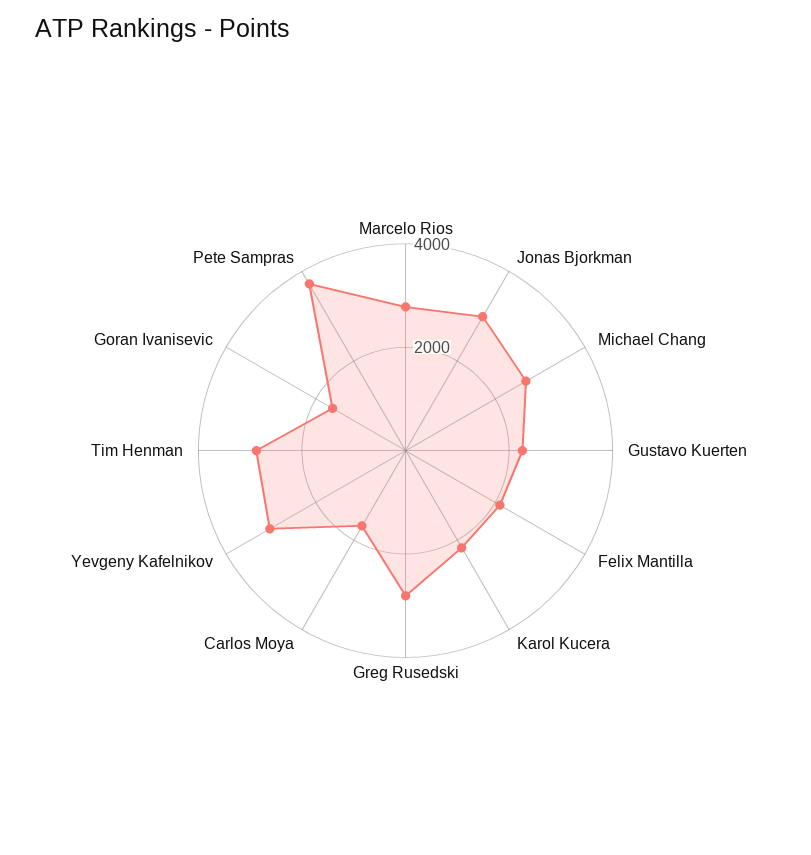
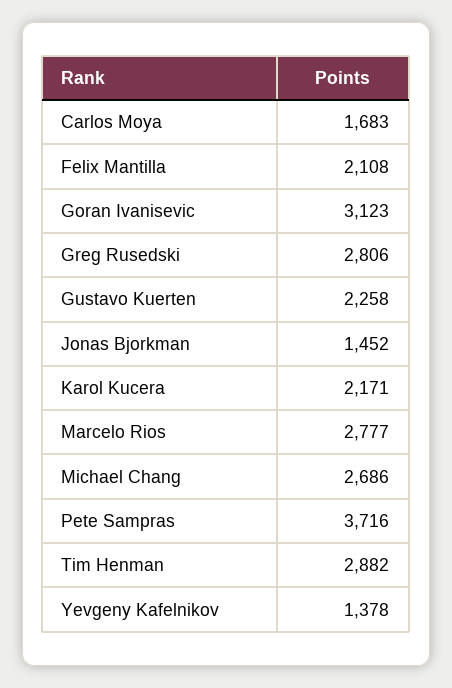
  {
    "Marcelo Rios": 2777,
-   "Jonas Bjorkman": 3000,
+   "Jonas Bjorkman": 1452,
    "Michael Chang": 2686,
    "Gustavo Kuerten": 2258,
    "Felix Mantilla": 2108,
    "Karol Kucera": 2171,
    "Greg Rusedski": 2806,
    "Carlos Moya": 1683,
-   "Yevgeny Kafelnikov": 3000,
+   "Yevgeny Kafelnikov": 1378,
    "Tim Henman": 2882,
-   "Goran Ivanisevic": 1500,
+   "Goran Ivanisevic": 3123,
    "Pete Sampras": 3716
  }

